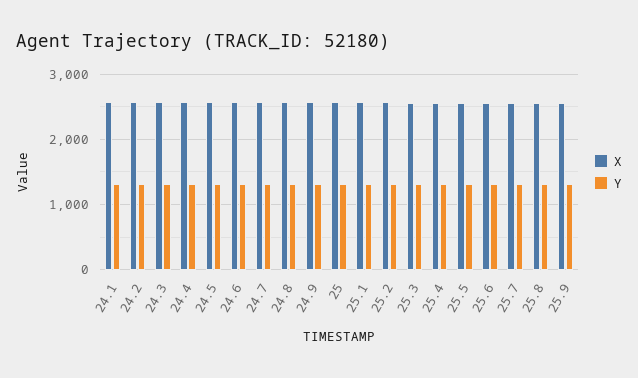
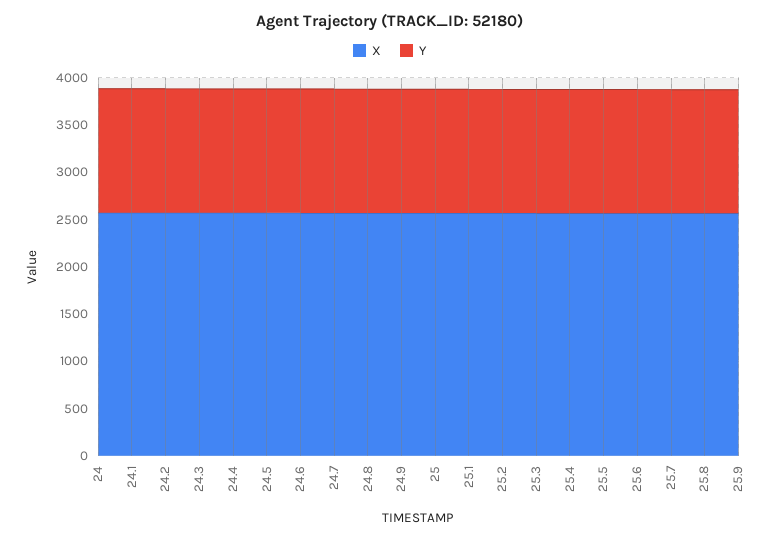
  {
    "X": {
      "24.1": 2600,
      "24.2": 2600,
      "24.3": 2600,
      "24.4": 2600,
      "24.5": 2600,
      "24.6": 2600,
      "24.7": 2600,
      "24.8": 2600,
      "24.9": 2600,
      "25": 2600,
      "25.1": 2600,
      "25.2": 2600,
      "25.3": 2600,
      "25.4": 2600,
      "25.5": 2600,
      "25.6": 2600,
      "25.7": 2600,
      "25.8": 2600,
-     "25.9": 2600
+     "25.9": 2600,
+     "24": 2600
    },
    "Y": {
      "24.1": 1300,
      "24.2": 1300,
      "24.3": 1300,
      "24.4": 1300,
      "24.5": 1300,
      "24.6": 1300,
      "24.7": 1300,
      "24.8": 1300,
      "24.9": 1300,
      "25": 1300,
      "25.1": 1300,
      "25.2": 1300,
      "25.3": 1300,
      "25.4": 1300,
      "25.5": 1300,
      "25.6": 1300,
      "25.7": 1300,
      "25.8": 1300,
-     "25.9": 1300
+     "25.9": 1300,
+     "24": 1300
    }
  }

